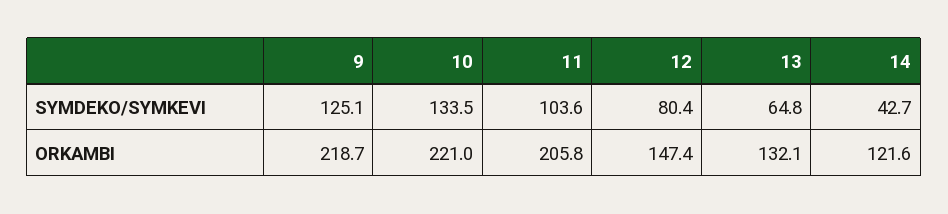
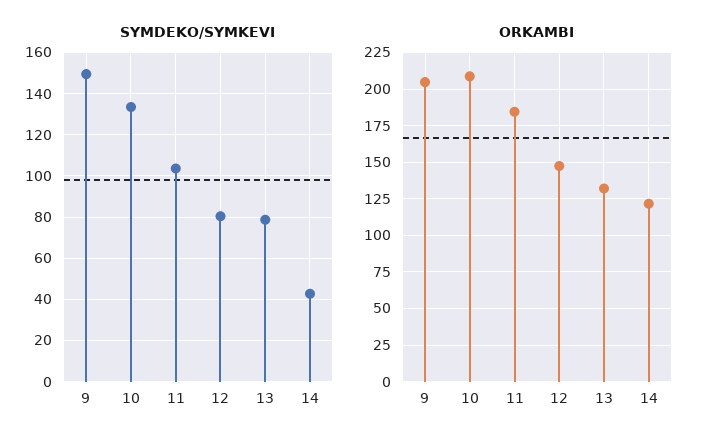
  {
    "SYMDEKO/SYMKEVI": {
-     "9": 125.1,
+     "9": 150,
      "10": 133.5,
      "11": 103.6,
      "12": 80.4,
-     "13": 64.8,
+     "13": 80,
      "14": 42.7
    },
    "ORKAMBI": {
-     "9": 218.7,
+     "9": 205,
-     "10": 221,
+     "10": 210,
-     "11": 205.8,
+     "11": 185,
      "12": 147.4,
      "13": 132.1,
      "14": 121.6
    }
  }

